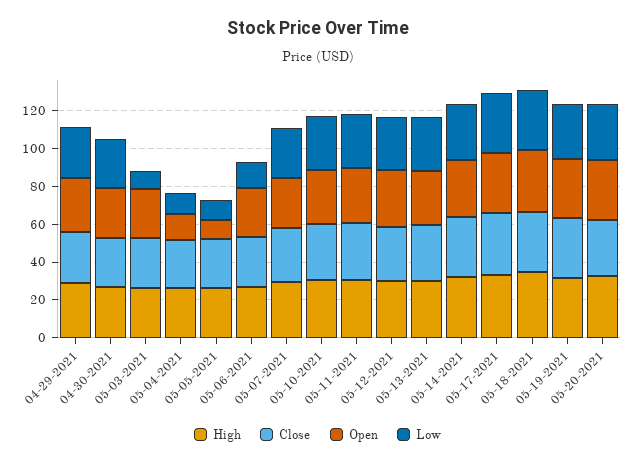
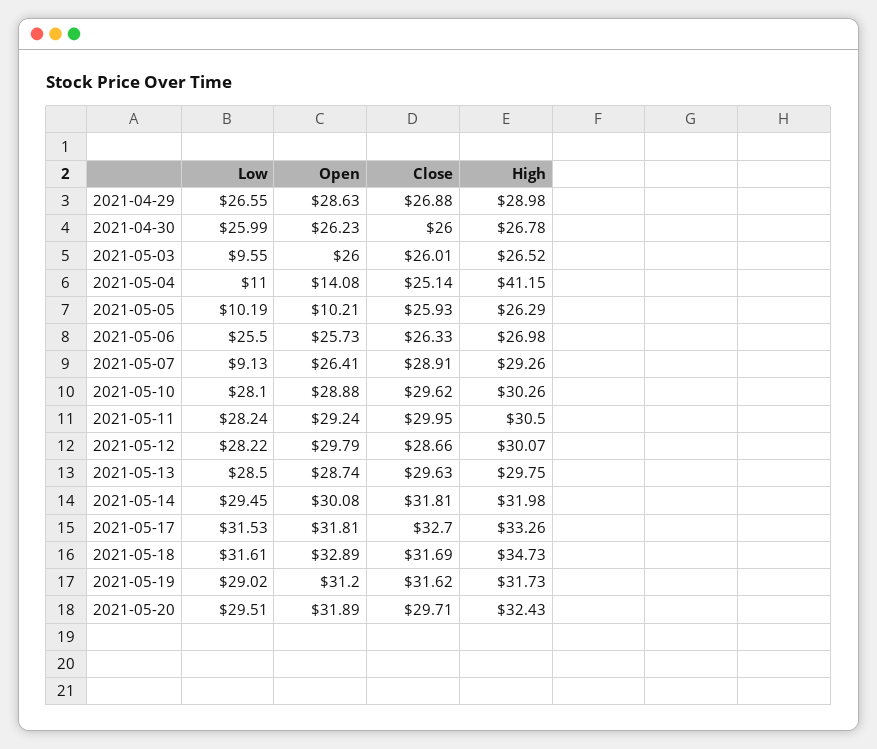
  {
    "High": {
      "04-29-2021": 28.98,
      "04-30-2021": 26.78,
      "05-03-2021": 26.52,
-     "05-04-2021": 25,
+     "05-04-2021": 41.15,
      "05-05-2021": 26.29,
      "05-06-2021": 26.98,
      "05-07-2021": 29.26,
      "05-10-2021": 30.26,
      "05-11-2021": 30.5,
      "05-12-2021": 30.07,
      "05-13-2021": 29.75,
      "05-14-2021": 31.98,
      "05-17-2021": 33.26,
      "05-18-2021": 34.73,
      "05-19-2021": 31.73,
      "05-20-2021": 32.43
    },
    "Close": {
      "04-29-2021": 26.88,
      "04-30-2021": 26,
      "05-03-2021": 26.01,
      "05-04-2021": 25.14,
      "05-05-2021": 25.93,
      "05-06-2021": 26.33,
      "05-07-2021": 28.91,
      "05-10-2021": 29.62,
      "05-11-2021": 29.95,
      "05-12-2021": 28.66,
      "05-13-2021": 29.63,
      "05-14-2021": 31.81,
      "05-17-2021": 32.7,
      "05-18-2021": 31.69,
      "05-19-2021": 31.62,
      "05-20-2021": 29.71
    },
    "Open": {
      "04-29-2021": 28.63,
      "04-30-2021": 26.23,
      "05-03-2021": 26,
      "05-04-2021": 14.08,
      "05-05-2021": 10.21,
      "05-06-2021": 25.73,
      "05-07-2021": 26.41,
      "05-10-2021": 28.88,
      "05-11-2021": 29.24,
      "05-12-2021": 29.79,
      "05-13-2021": 28.74,
      "05-14-2021": 30.08,
      "05-17-2021": 31.81,
      "05-18-2021": 32.89,
      "05-19-2021": 31.2,
      "05-20-2021": 31.89
    },
    "Low": {
      "04-29-2021": 26.55,
      "04-30-2021": 25.99,
      "05-03-2021": 9.55,
      "05-04-2021": 11,
      "05-05-2021": 10.19,
-     "05-06-2021": 15,
+     "05-06-2021": 25.5,
-     "05-07-2021": 25,
+     "05-07-2021": 9.13,
      "05-10-2021": 28.1,
      "05-11-2021": 28.24,
      "05-12-2021": 28.22,
      "05-13-2021": 28.5,
      "05-14-2021": 29.45,
      "05-17-2021": 31.53,
      "05-18-2021": 31.61,
      "05-19-2021": 29.02,
      "05-20-2021": 29.51
    }
  }

